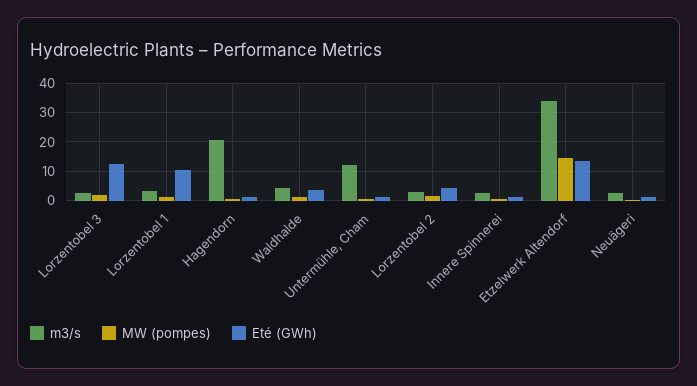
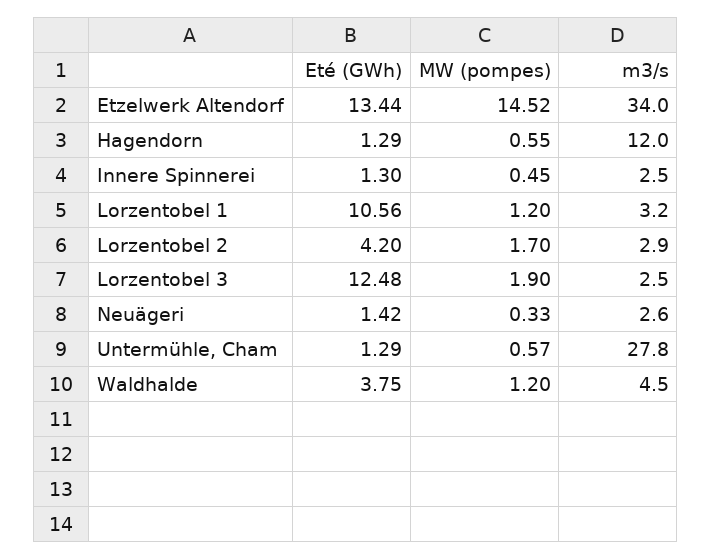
  {
    "m3/s": {
      "Lorzentobel 3": 2.5,
      "Lorzentobel 1": 3.2,
-     "Hagendorn": 20,
+     "Hagendorn": 12,
      "Waldhalde": 4.5,
-     "Untermühle, Cham": 12.5,
+     "Untermühle, Cham": 27.8,
      "Lorzentobel 2": 2.9,
      "Innere Spinnerei": 2.5,
      "Etzelwerk Altendorf": 34,
      "Neuägeri": 2.6
    },
    "MW (pompes)": {
      "Lorzentobel 3": 1.9,
      "Lorzentobel 1": 1.2,
      "Hagendorn": 0.55,
      "Waldhalde": 1.2,
      "Untermühle, Cham": 0.57,
      "Lorzentobel 2": 1.7,
      "Innere Spinnerei": 0.45,
      "Etzelwerk Altendorf": 14.52,
      "Neuägeri": 0.33
    },
    "Eté (GWh)": {
      "Lorzentobel 3": 12.48,
      "Lorzentobel 1": 10.56,
      "Hagendorn": 1.29,
      "Waldhalde": 3.75,
      "Untermühle, Cham": 1.29,
      "Lorzentobel 2": 4.2,
      "Innere Spinnerei": 1.3,
      "Etzelwerk Altendorf": 13.44,
      "Neuägeri": 1.42
    }
  }

